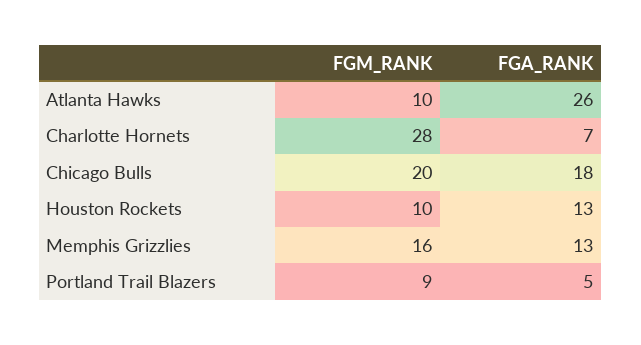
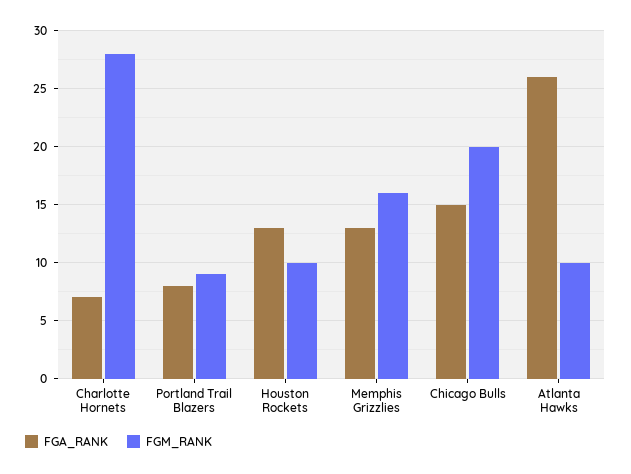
  {
    "FGM_RANK": {
      "Atlanta Hawks": 10,
      "Charlotte Hornets": 28,
      "Chicago Bulls": 20,
      "Houston Rockets": 10,
      "Memphis Grizzlies": 16,
      "Portland Trail Blazers": 9
    },
    "FGA_RANK": {
      "Atlanta Hawks": 26,
      "Charlotte Hornets": 7,
-     "Chicago Bulls": 18,
+     "Chicago Bulls": 15,
      "Houston Rockets": 13,
      "Memphis Grizzlies": 13,
-     "Portland Trail Blazers": 5
+     "Portland Trail Blazers": 8
    }
  }

